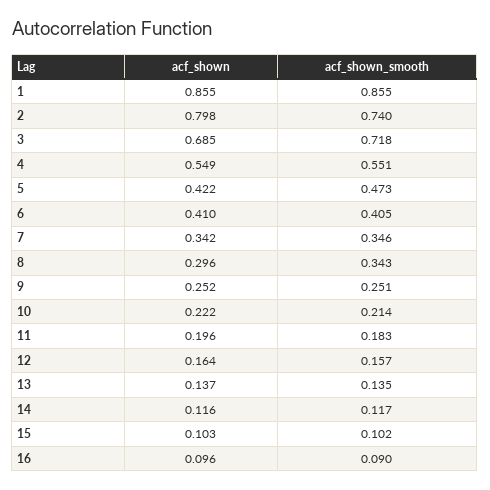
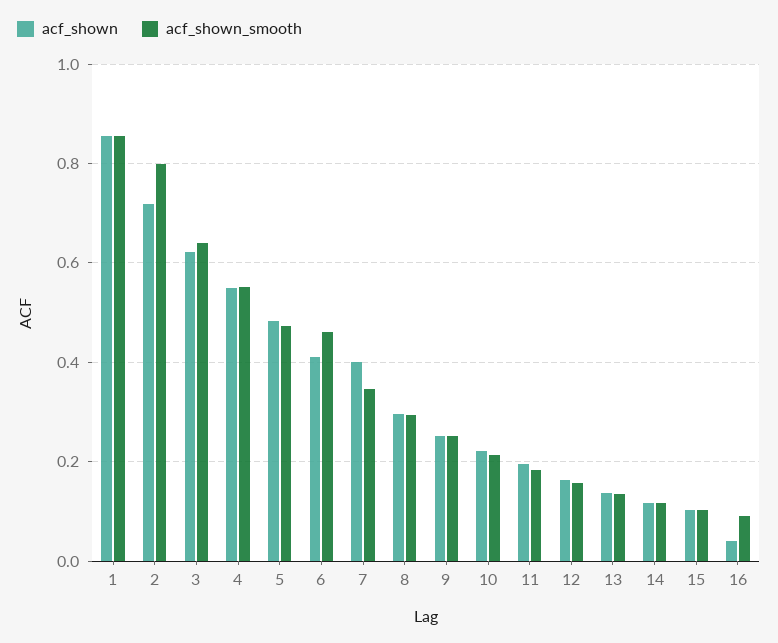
  {
    "acf_shown": {
      "1": 0.855,
-     "2": 0.798,
+     "2": 0.72,
-     "3": 0.685,
+     "3": 0.62,
      "4": 0.549,
-     "5": 0.422,
+     "5": 0.48,
      "6": 0.41,
-     "7": 0.342,
+     "7": 0.4,
      "8": 0.296,
      "9": 0.252,
      "10": 0.222,
      "11": 0.196,
      "12": 0.164,
      "13": 0.137,
      "14": 0.116,
      "15": 0.103,
-     "16": 0.096
+     "16": 0.04
    },
    "acf_shown_smooth": {
      "1": 0.855,
-     "2": 0.74,
+     "2": 0.8,
-     "3": 0.718,
+     "3": 0.64,
      "4": 0.551,
      "5": 0.473,
-     "6": 0.405,
+     "6": 0.46,
      "7": 0.346,
-     "8": 0.343,
+     "8": 0.3,
      "9": 0.251,
      "10": 0.214,
      "11": 0.183,
      "12": 0.157,
      "13": 0.135,
      "14": 0.117,
      "15": 0.102,
      "16": 0.09
    }
  }

